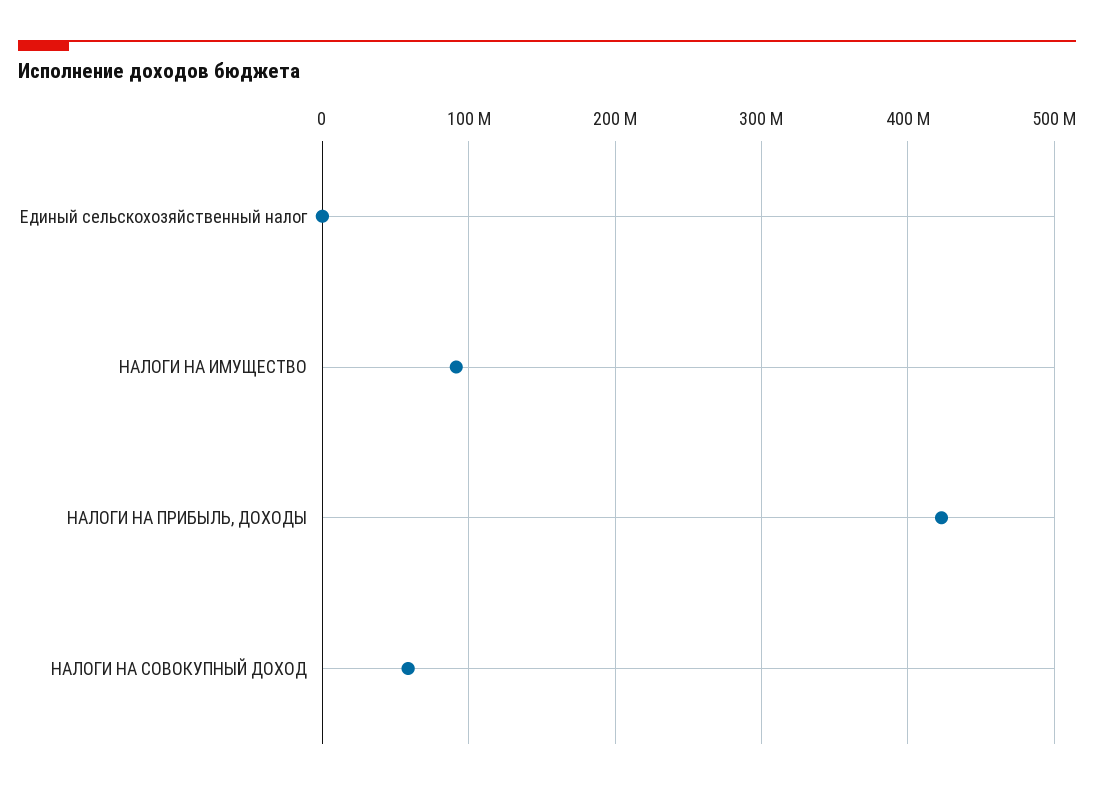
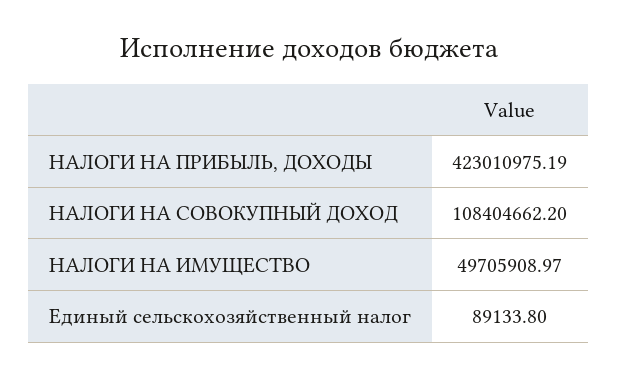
  {
    "Единый сельскохозяйственный налог": 89133.8,
-   "НАЛОГИ НА ИМУЩЕСТВО": 90000000,
+   "НАЛОГИ НА ИМУЩЕСТВО": 49705908.97,
    "НАЛОГИ НА ПРИБЫЛЬ, ДОХОДЫ": 423010975.19,
-   "НАЛОГИ НА СОВОКУПНЫЙ ДОХОД": 60000000
+   "НАЛОГИ НА СОВОКУПНЫЙ ДОХОД": 108404662.2
  }

